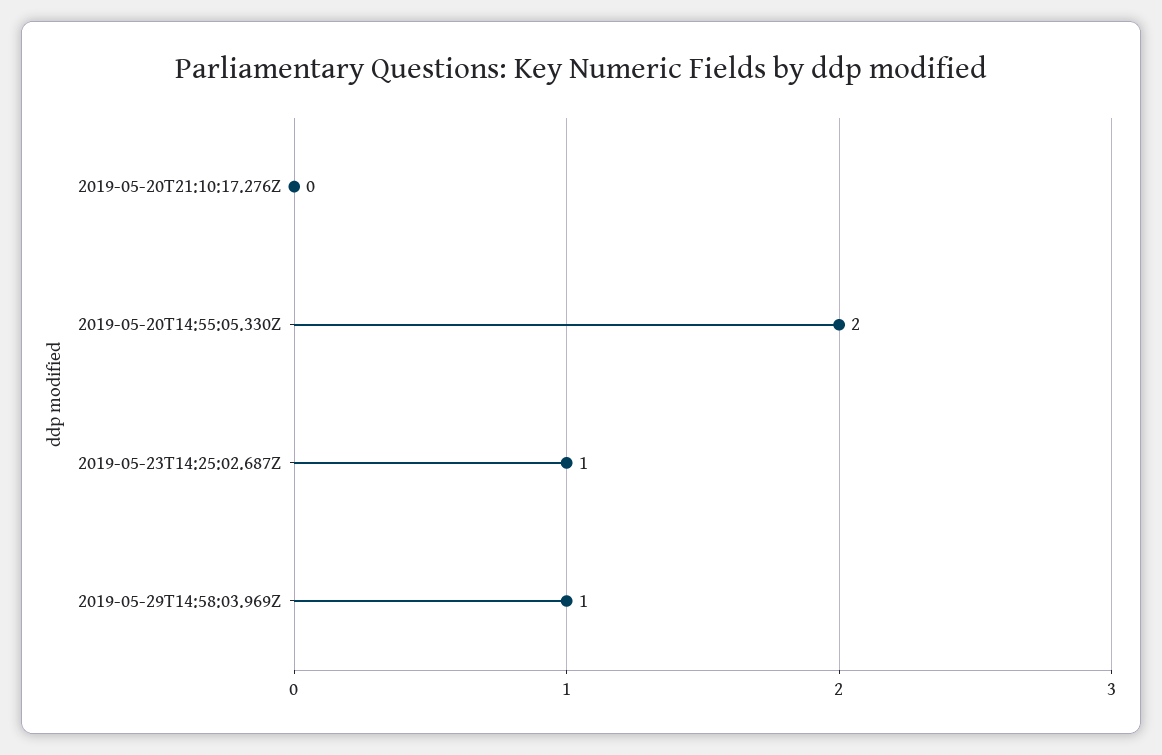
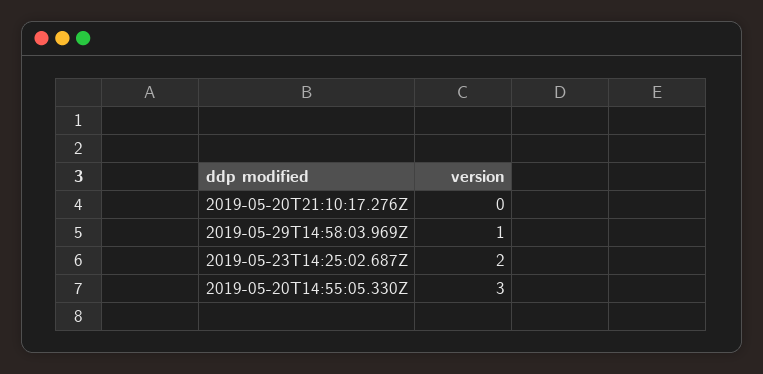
  {
    "2019-05-20T21:10:17.276Z": 0,
-   "2019-05-20T14:55:05.330Z": 2,
+   "2019-05-20T14:55:05.330Z": 3,
-   "2019-05-23T14:25:02.687Z": 1,
+   "2019-05-23T14:25:02.687Z": 2,
    "2019-05-29T14:58:03.969Z": 1
  }

